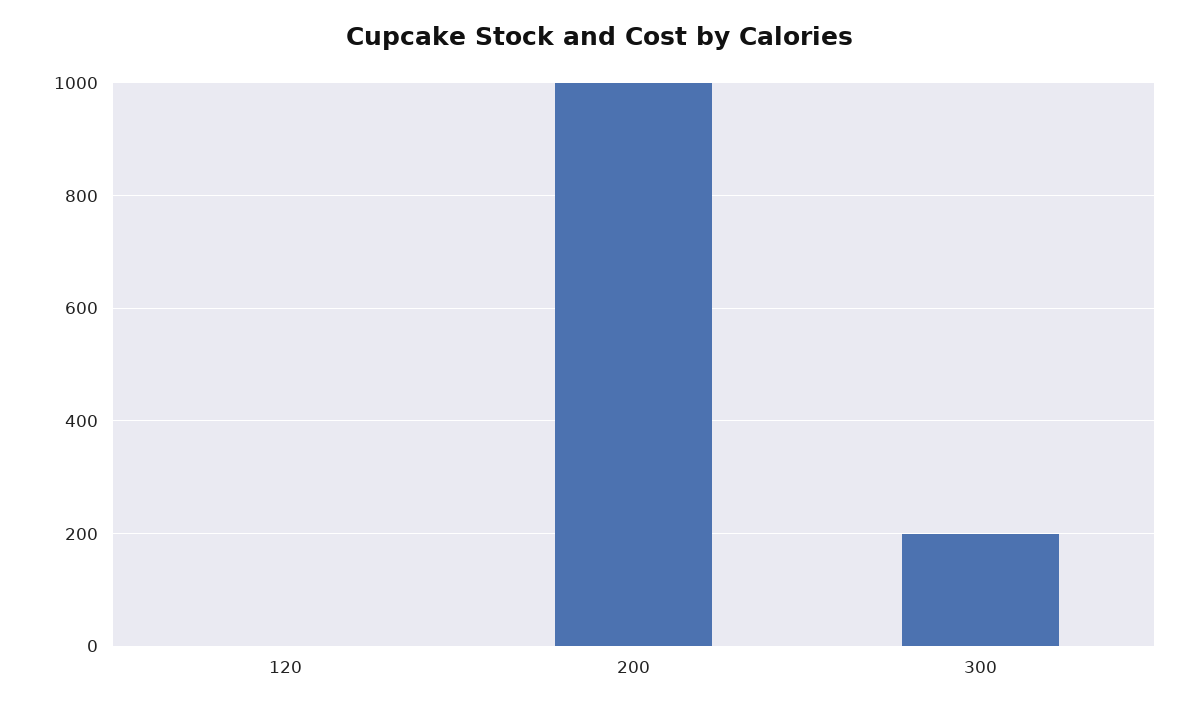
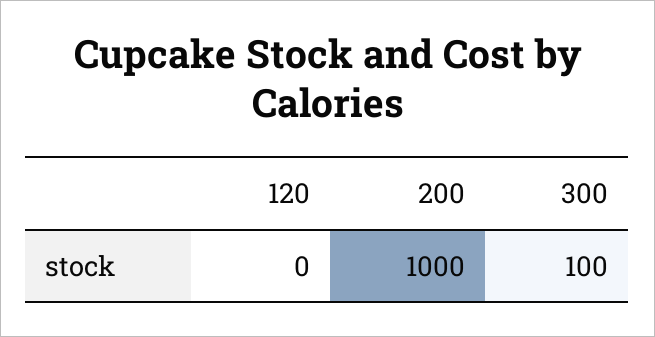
  {
    "120": 0,
    "200": 1000,
-   "300": 200
+   "300": 100
  }

